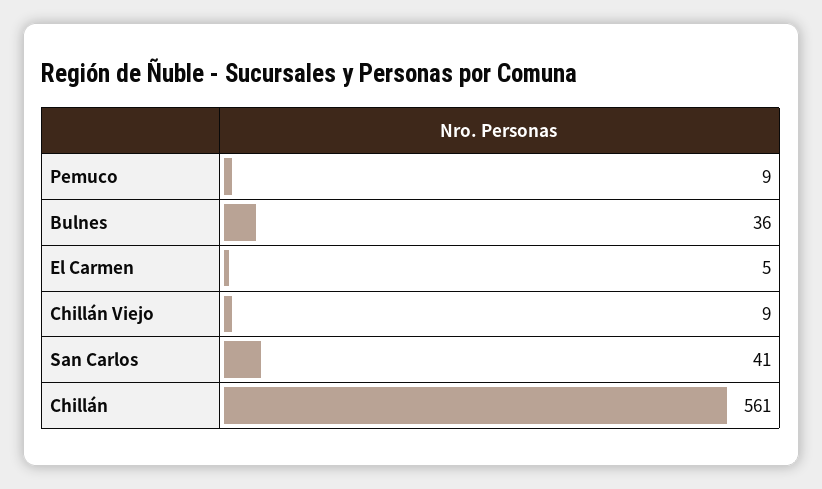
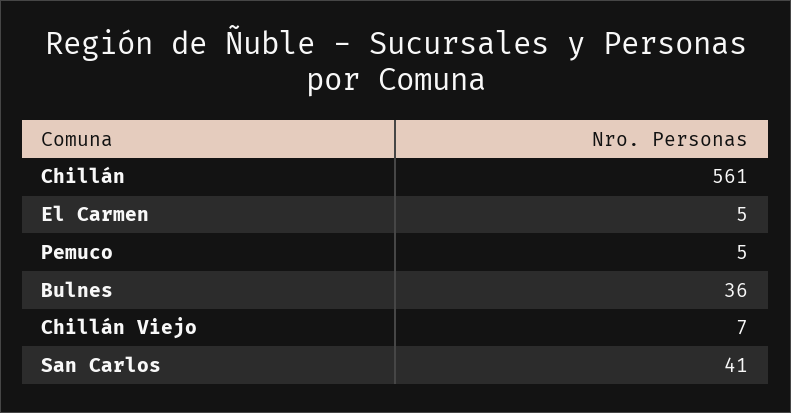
  {
-   "Pemuco": 9,
+   "Pemuco": 5,
    "Bulnes": 36,
    "El Carmen": 5,
-   "Chillán Viejo": 9,
+   "Chillán Viejo": 7,
    "San Carlos": 41,
    "Chillán": 561
  }

